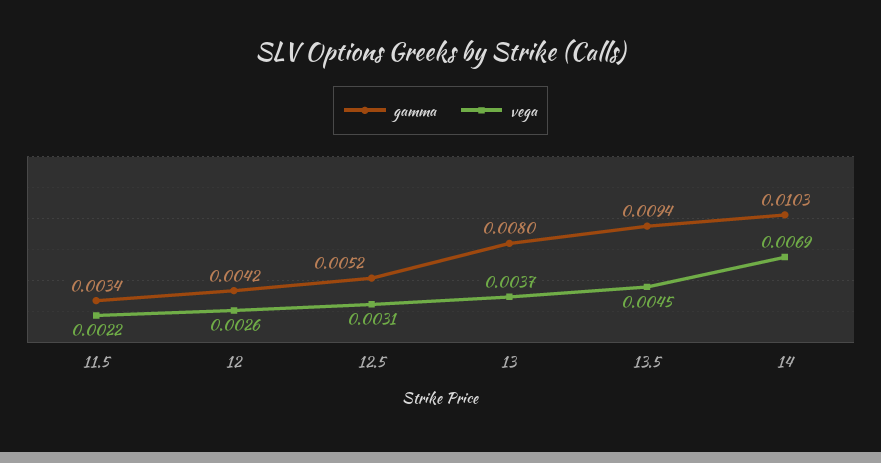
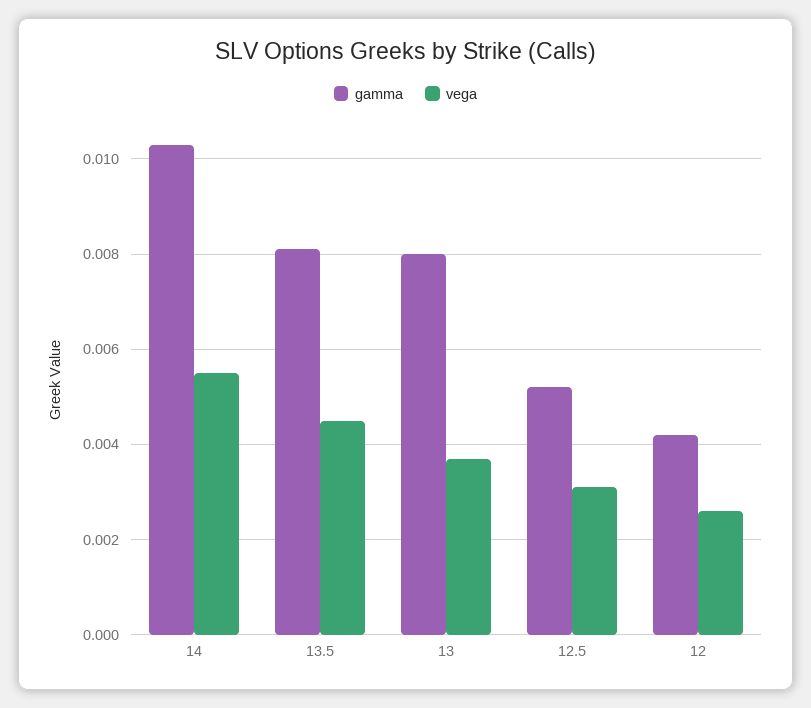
  {
    "gamma": {
-     "11.5": 0.0034,
      "12": 0.0042,
      "12.5": 0.0052,
      "13": 0.008,
-     "13.5": 0.0094,
+     "13.5": 0.008,
      "14": 0.0103
    },
    "vega": {
-     "11.5": 0.0022,
      "12": 0.0026,
      "12.5": 0.0031,
      "13": 0.0037,
      "13.5": 0.0045,
-     "14": 0.0069
+     "14": 0.0055
    }
  }

